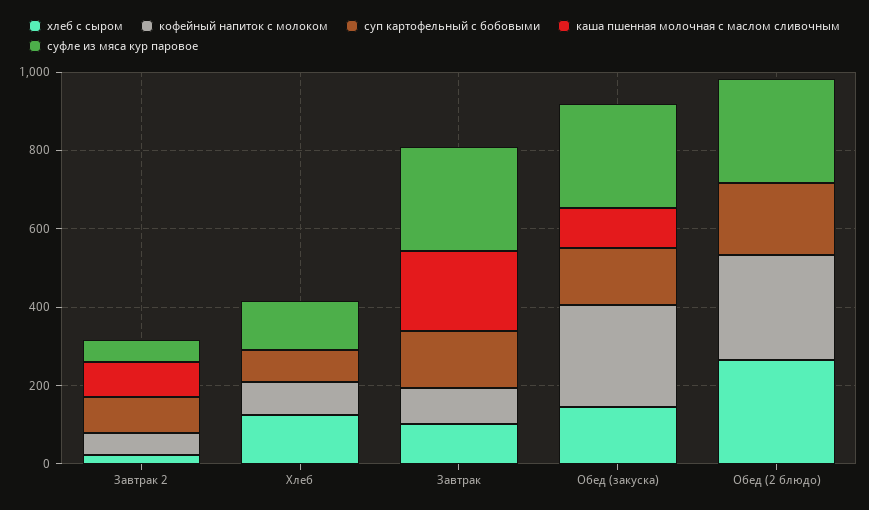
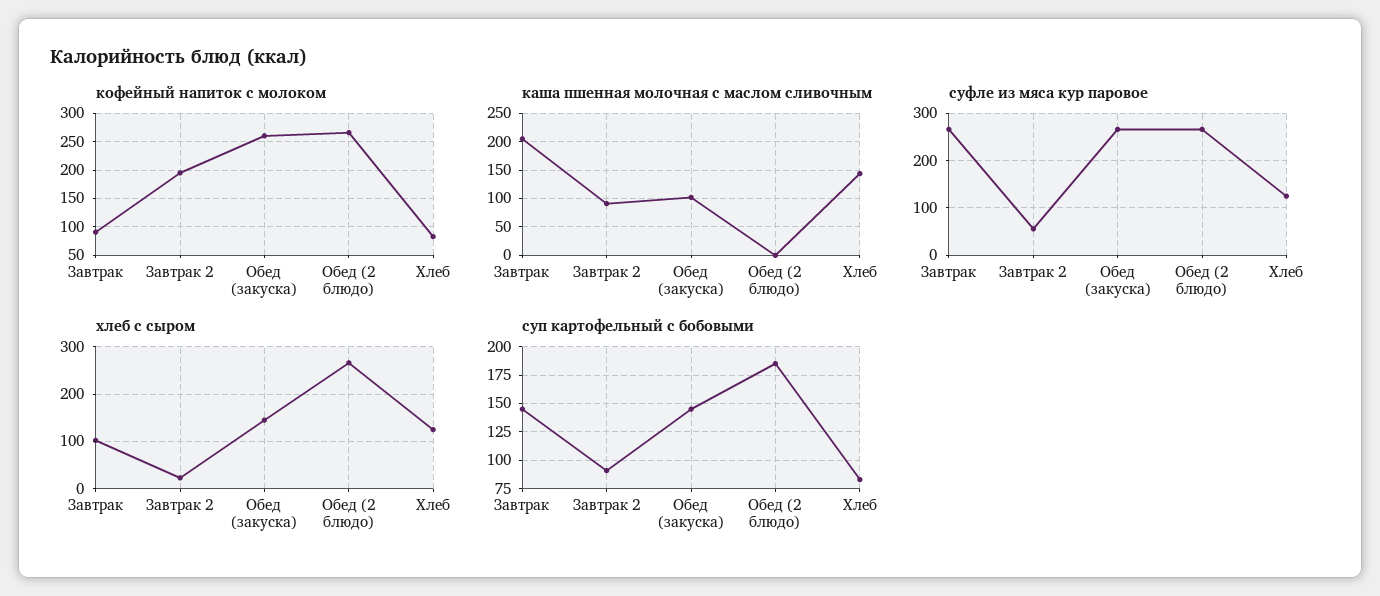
  {
    "хлеб с сыром": {
      "Завтрак 2": 20,
      "Хлеб": 120,
      "Завтрак": 100,
      "Обед (закуска)": 140,
      "Обед (2 блюдо)": 260
    },
    "кофейный напиток с молоком": {
-     "Завтрак 2": 50,
+     "Завтрак 2": 200,
      "Хлеб": 75,
      "Завтрак": 100,
      "Обед (закуска)": 250,
      "Обед (2 блюдо)": 275
    },
    "суп картофельный с бобовыми": {
      "Завтрак 2": 100,
      "Хлеб": 75,
      "Завтрак": 150,
      "Обед (закуска)": 150,
      "Обед (2 блюдо)": 175
    },
    "каша пшенная молочная с маслом сливочным": {
      "Завтрак 2": 100,
-     "Хлеб": 0,
+     "Хлеб": 150,
      "Завтрак": 200,
      "Обед (закуска)": 100,
      "Обед (2 блюдо)": 0
    },
    "суфле из мяса кур паровое": {
      "Завтрак 2": 60,
      "Хлеб": 120,
      "Завтрак": 260,
      "Обед (закуска)": 260,
      "Обед (2 блюдо)": 260
    }
  }

